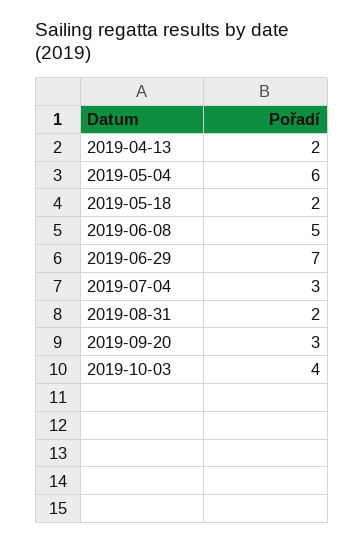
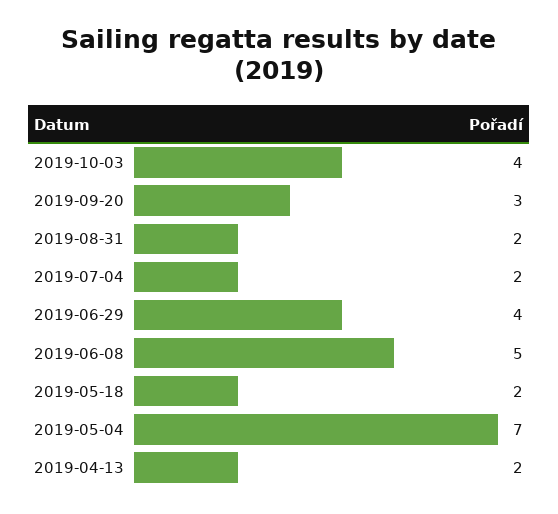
  {
    "2019-04-13": 2,
-   "2019-05-04": 6,
+   "2019-05-04": 7,
    "2019-05-18": 2,
    "2019-06-08": 5,
-   "2019-06-29": 7,
+   "2019-06-29": 4,
-   "2019-07-04": 3,
+   "2019-07-04": 2,
    "2019-08-31": 2,
    "2019-09-20": 3,
    "2019-10-03": 4
  }

